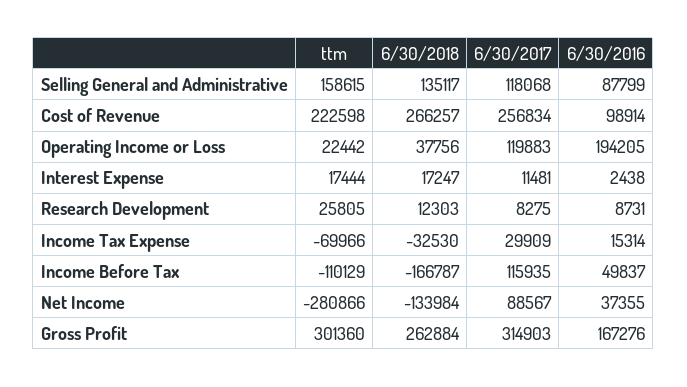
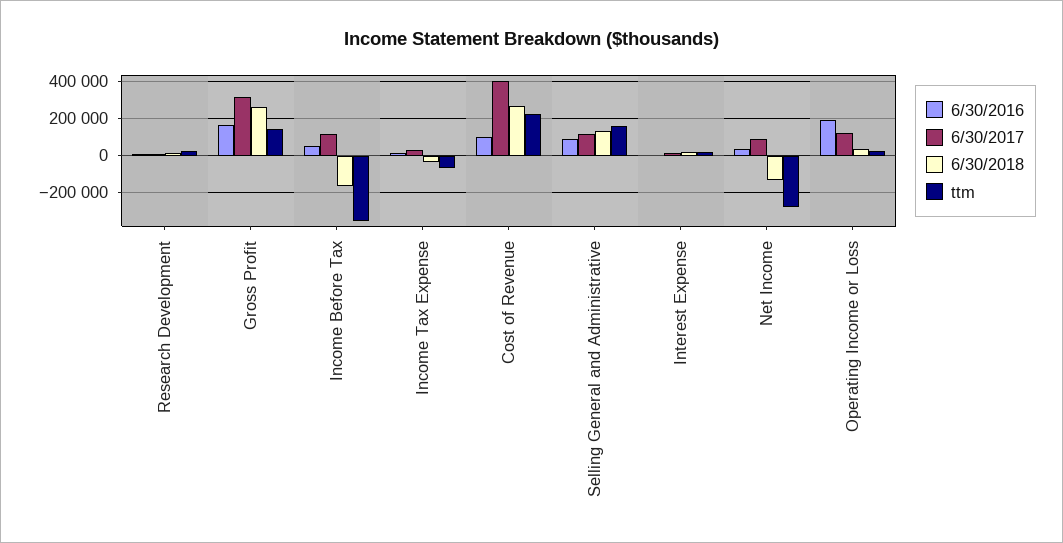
  {
    "ttm": {
      "Selling General and Administrative": 158615,
      "Cost of Revenue": 222598,
      "Operating Income or Loss": 22442,
      "Interest Expense": 17444,
      "Research Development": 25805,
      "Income Tax Expense": -69966,
-     "Income Before Tax": -110129,
+     "Income Before Tax": -350000,
      "Net Income": -280866,
-     "Gross Profit": 301360
+     "Gross Profit": 150000
    },
    "6/30/2018": {
      "Selling General and Administrative": 135117,
      "Cost of Revenue": 266257,
      "Operating Income or Loss": 37756,
      "Interest Expense": 17247,
      "Research Development": 12303,
      "Income Tax Expense": -32530,
      "Income Before Tax": -166787,
      "Net Income": -133984,
      "Gross Profit": 262884
    },
    "6/30/2017": {
      "Selling General and Administrative": 118068,
-     "Cost of Revenue": 256834,
+     "Cost of Revenue": 400000,
      "Operating Income or Loss": 119883,
      "Interest Expense": 11481,
      "Research Development": 8275,
      "Income Tax Expense": 29909,
      "Income Before Tax": 115935,
      "Net Income": 88567,
      "Gross Profit": 314903
    },
    "6/30/2016": {
      "Selling General and Administrative": 87799,
      "Cost of Revenue": 98914,
      "Operating Income or Loss": 194205,
      "Interest Expense": 2438,
      "Research Development": 8731,
      "Income Tax Expense": 15314,
      "Income Before Tax": 49837,
      "Net Income": 37355,
      "Gross Profit": 167276
    }
  }

